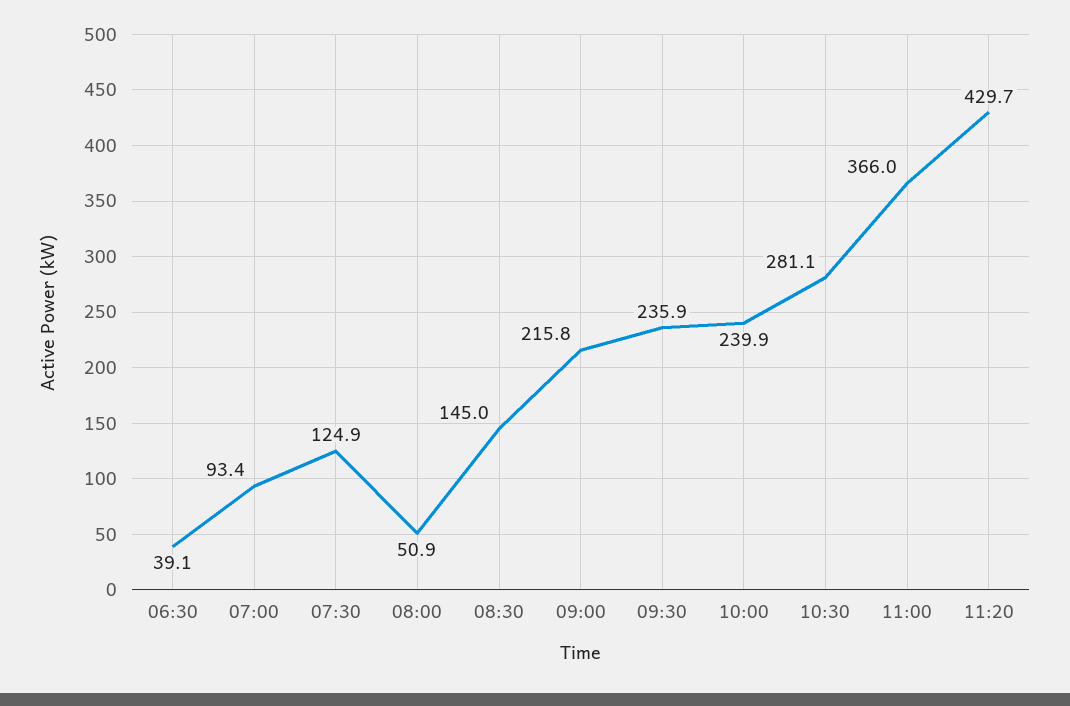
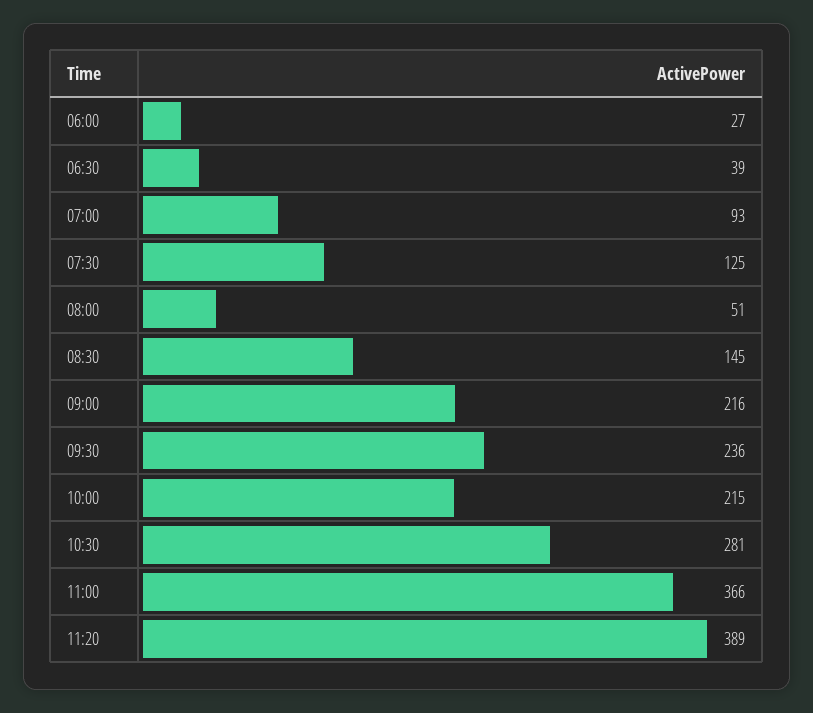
  {
    "06:30": 39.1,
    "07:00": 93.4,
    "07:30": 124.9,
    "08:00": 50.9,
    "08:30": 145,
    "09:00": 215.8,
    "09:30": 235.9,
-   "10:00": 239.9,
+   "10:00": 215,
    "10:30": 281.1,
    "11:00": 366,
-   "11:20": 429.7
+   "11:20": 389,
+   "06:00": 27
  }

